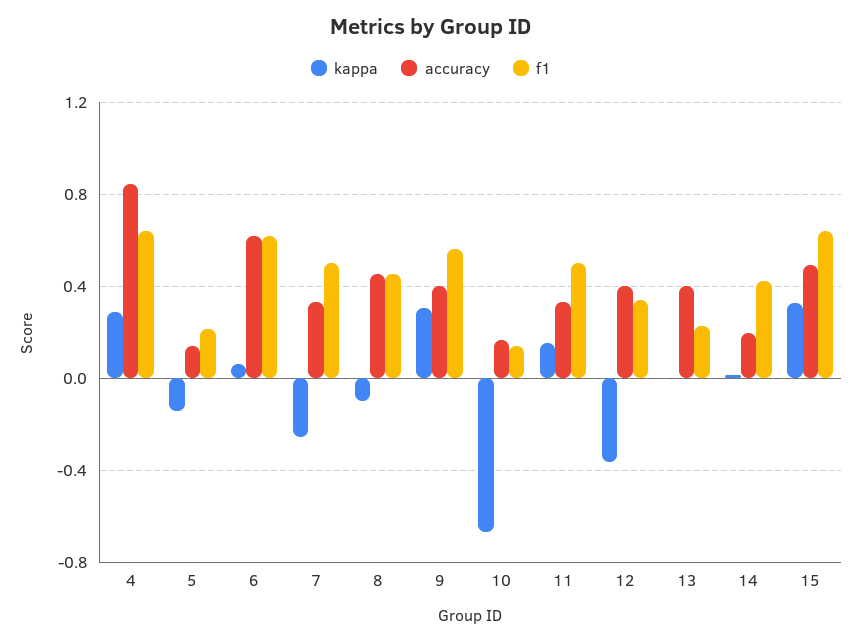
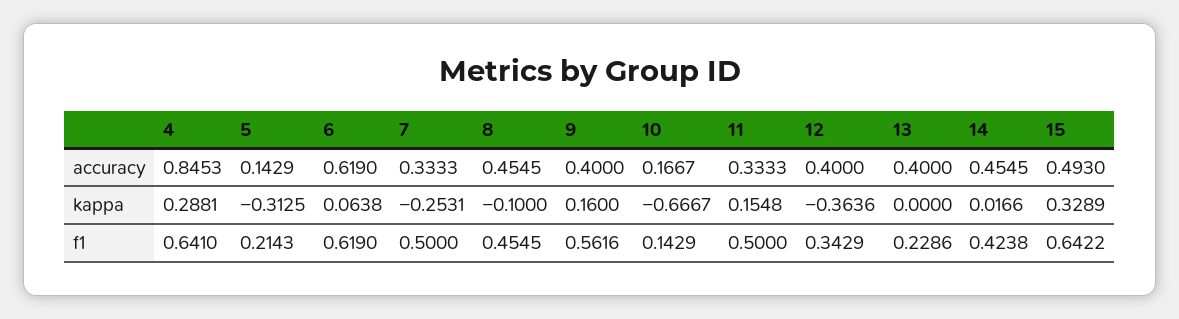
  {
    "kappa": {
      "4": 0.2881,
-     "5": -0.15,
+     "5": -0.3125,
      "6": 0.0638,
      "7": -0.2531,
      "8": -0.1,
-     "9": 0.3,
+     "9": 0.16,
      "10": -0.6667,
      "11": 0.1548,
      "12": -0.3636,
      "13": 0,
      "14": 0.0166,
      "15": 0.3289
    },
    "accuracy": {
      "4": 0.8453,
      "5": 0.1429,
      "6": 0.619,
      "7": 0.3333,
      "8": 0.4545,
      "9": 0.4,
      "10": 0.1667,
      "11": 0.3333,
      "12": 0.4,
      "13": 0.4,
-     "14": 0.2,
+     "14": 0.4545,
      "15": 0.493
    },
    "f1": {
      "4": 0.641,
      "5": 0.2143,
      "6": 0.619,
      "7": 0.5,
      "8": 0.4545,
      "9": 0.5616,
      "10": 0.1429,
      "11": 0.5,
      "12": 0.3429,
      "13": 0.2286,
      "14": 0.4238,
      "15": 0.6422
    }
  }

